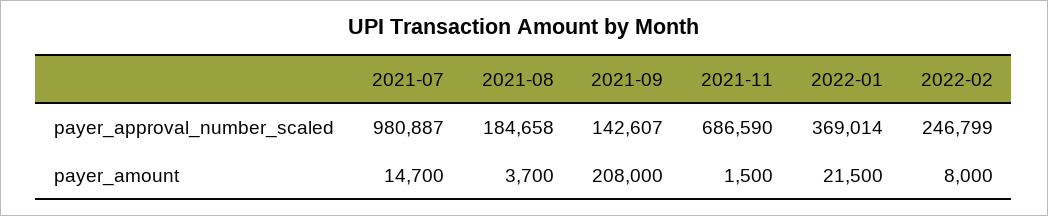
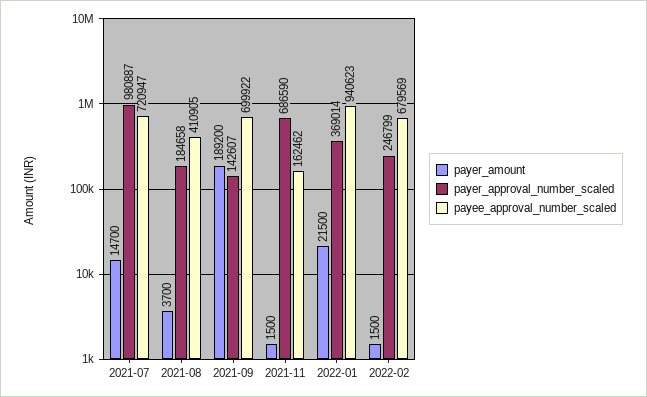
  {
    "payer_approval_number_scaled": {
      "2021-07": 980887,
      "2021-08": 184658,
      "2021-09": 142607,
      "2021-11": 686590,
      "2022-01": 369014,
      "2022-02": 246799
    },
    "payer_amount": {
      "2021-07": 14700,
      "2021-08": 3700,
-     "2021-09": 208000,
+     "2021-09": 189200,
      "2021-11": 1500,
      "2022-01": 21500,
-     "2022-02": 8000
+     "2022-02": 1500
-   }
+   },
+   "payee_approval_number_scaled": {
+     "2021-07": 720947,
+     "2021-08": 410905,
+     "2021-09": 699922,
+     "2021-11": 162462,
+     "2022-01": 940623,
+     "2022-02": 679569
+   }
  }

